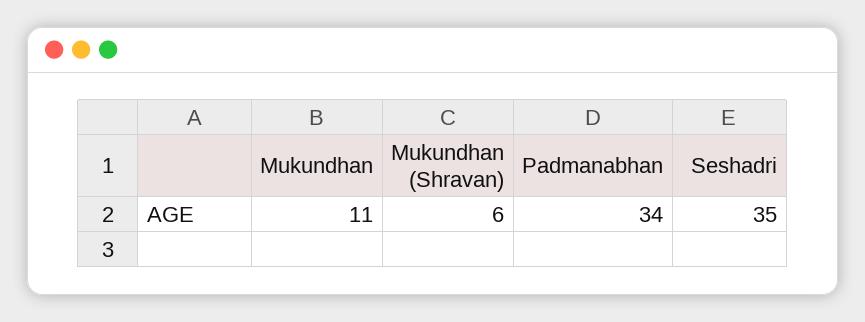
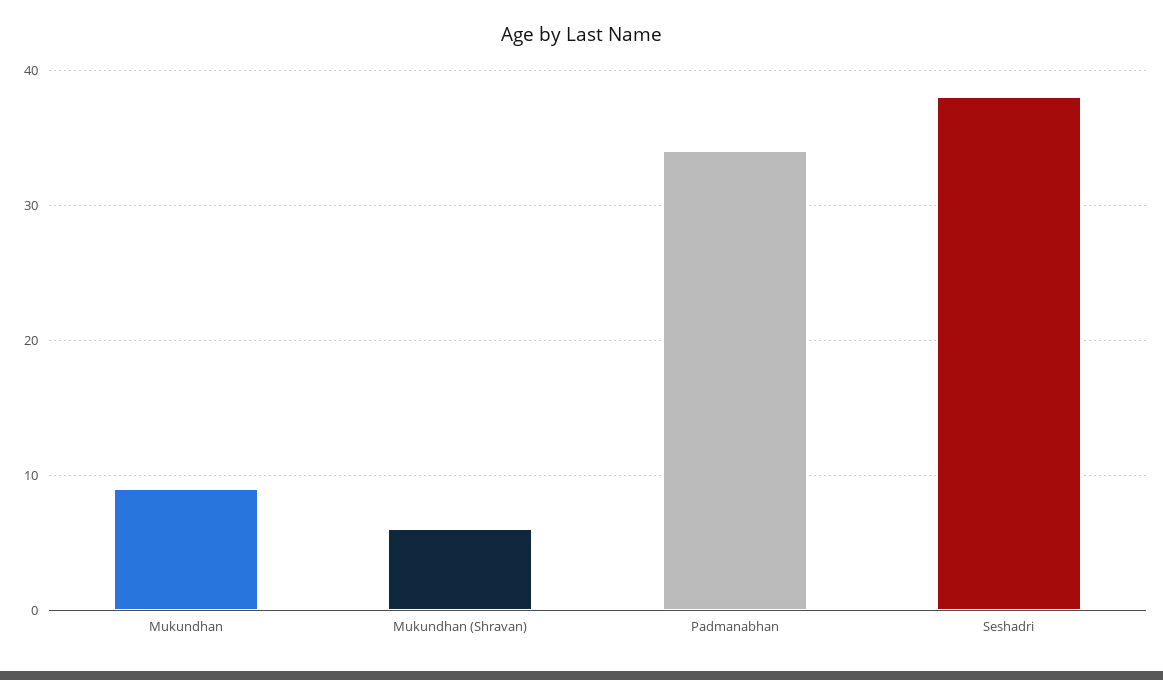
  {
-   "Mukundhan": 11,
+   "Mukundhan": 9,
    "Mukundhan (Shravan)": 6,
    "Padmanabhan": 34,
-   "Seshadri": 35
+   "Seshadri": 38
  }

